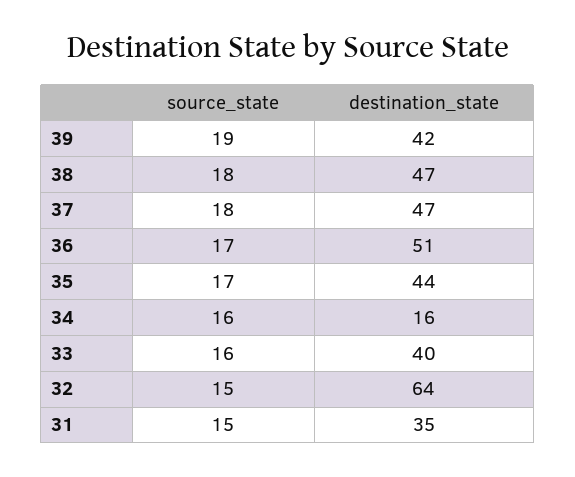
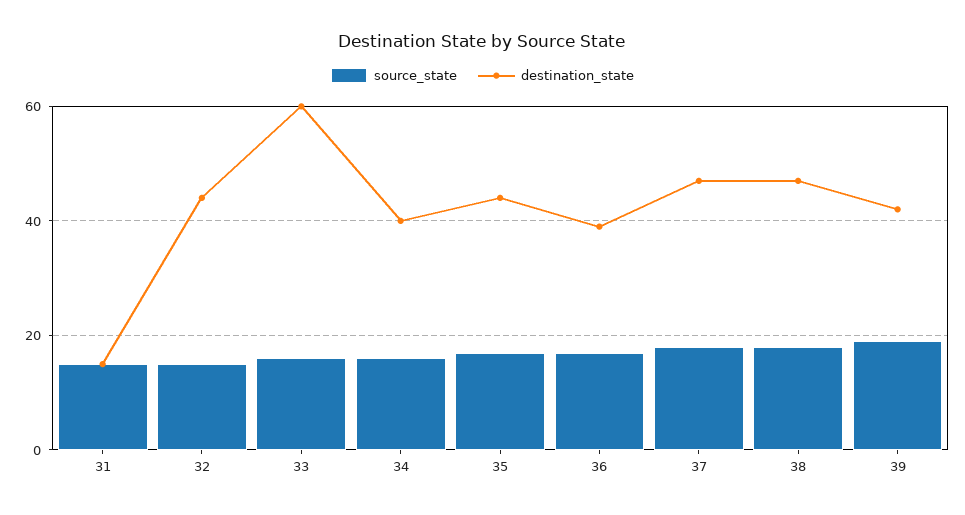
  {
    "source_state": {
      "39": 19,
      "38": 18,
      "37": 18,
      "36": 17,
      "35": 17,
      "34": 16,
      "33": 16,
      "32": 15,
      "31": 15
    },
    "destination_state": {
      "39": 42,
      "38": 47,
      "37": 47,
-     "36": 51,
+     "36": 40,
      "35": 44,
-     "34": 16,
+     "34": 40,
-     "33": 40,
+     "33": 60,
-     "32": 64,
+     "32": 45,
-     "31": 35
+     "31": 15
    }
  }

